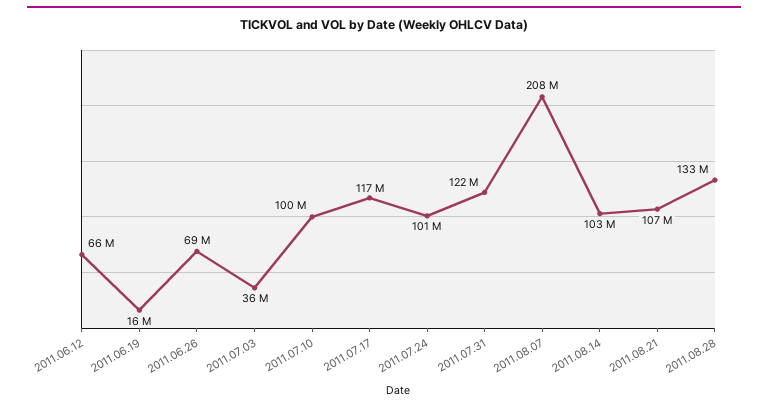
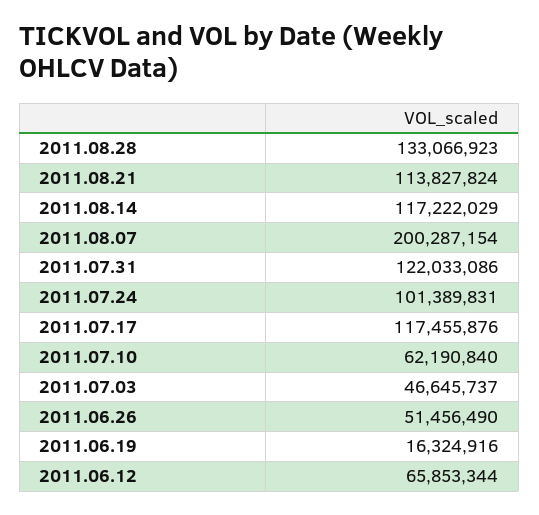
  {
    "2011.06.12": 65853344,
    "2011.06.19": 16324916,
-   "2011.06.26": 69000000,
+   "2011.06.26": 51456490,
-   "2011.07.03": 36000000,
+   "2011.07.03": 46645737,
-   "2011.07.10": 100000000,
+   "2011.07.10": 62190840,
    "2011.07.17": 117455876,
    "2011.07.24": 101389831,
    "2011.07.31": 122033086,
-   "2011.08.07": 208000000,
+   "2011.08.07": 200287154,
-   "2011.08.14": 103000000,
+   "2011.08.14": 117222029,
-   "2011.08.21": 107000000,
+   "2011.08.21": 113827824,
    "2011.08.28": 133066923
  }

